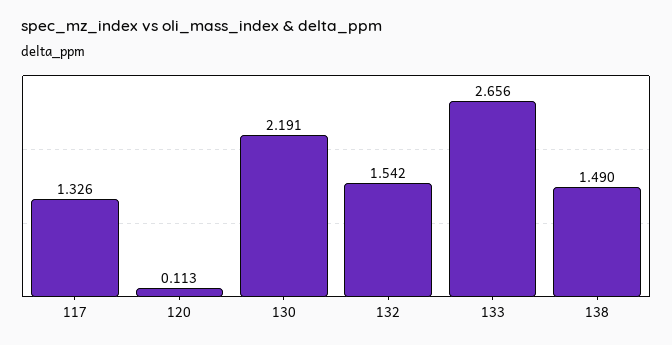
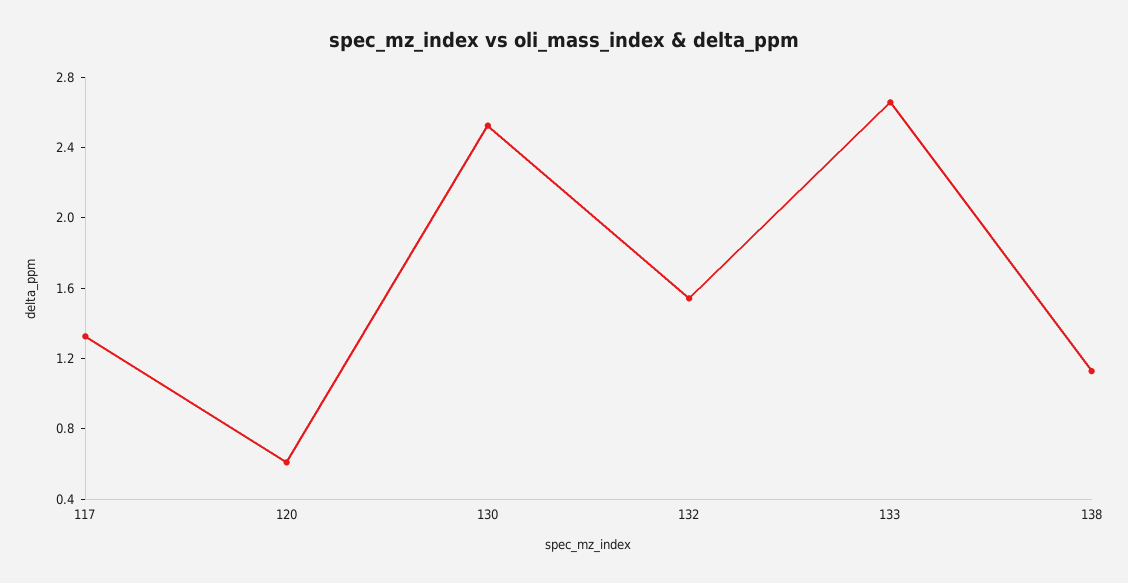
  {
    "117": 1.326,
-   "120": 0.113,
+   "120": 0.6,
-   "130": 2.191,
+   "130": 2.5,
    "132": 1.542,
    "133": 2.656,
-   "138": 1.49
+   "138": 1.1
  }

